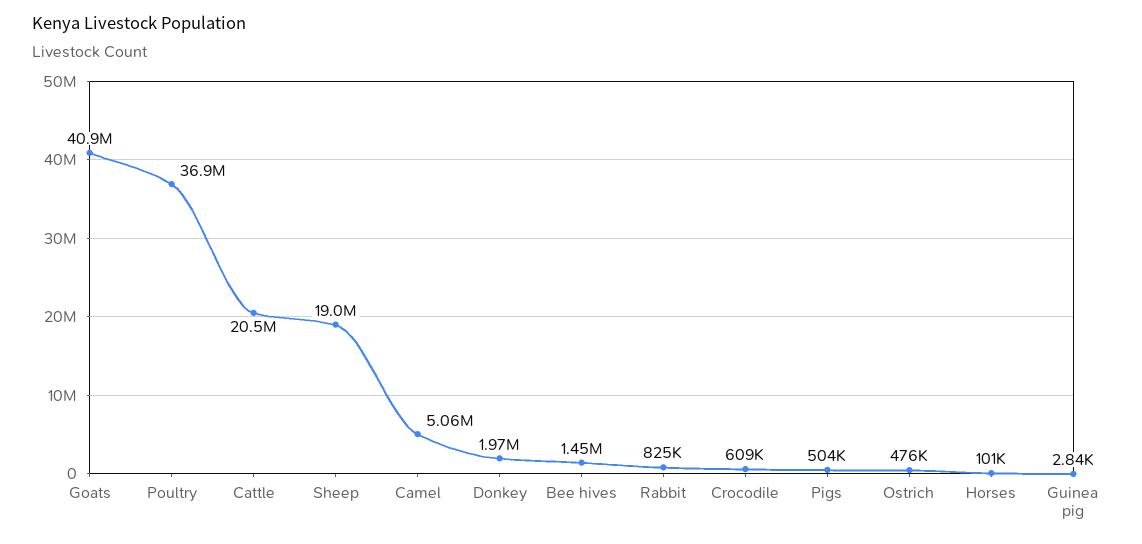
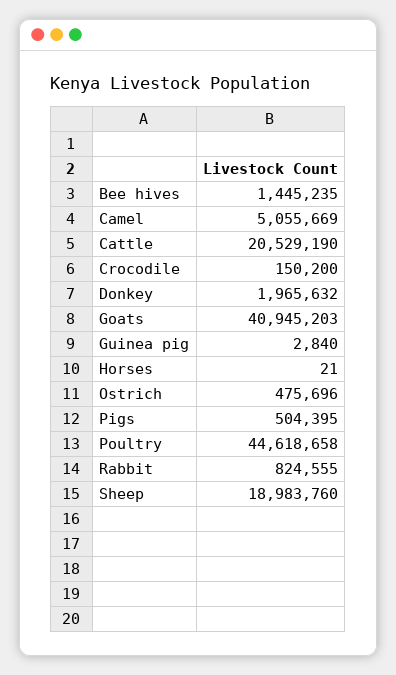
  {
    "Goats": 40945203,
-   "Poultry": 36900000,
+   "Poultry": 44618658,
    "Cattle": 20529190,
    "Sheep": 18983760,
    "Camel": 5055669,
    "Donkey": 1965632,
    "Bee hives": 1445235,
    "Rabbit": 824555,
-   "Crocodile": 609000,
+   "Crocodile": 150200,
    "Pigs": 504395,
    "Ostrich": 475696,
-   "Horses": 101000,
+   "Horses": 21,
    "Guinea pig": 2840
  }

